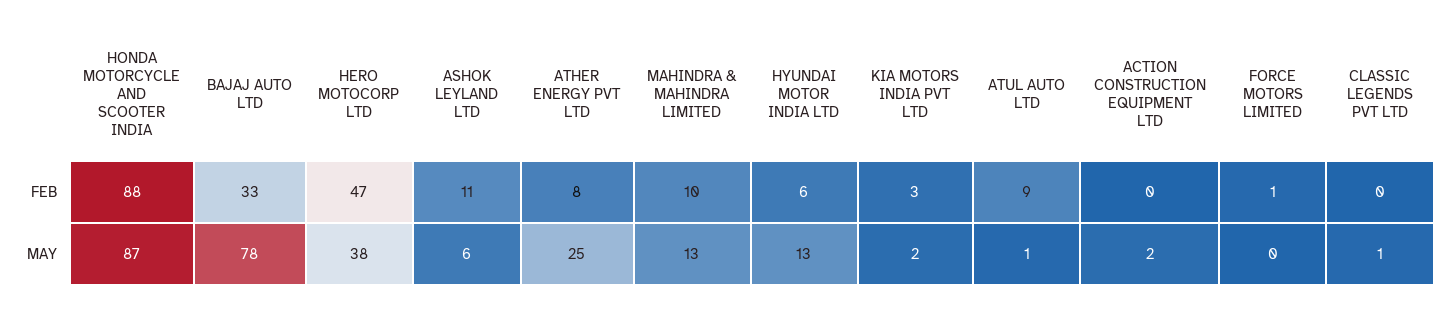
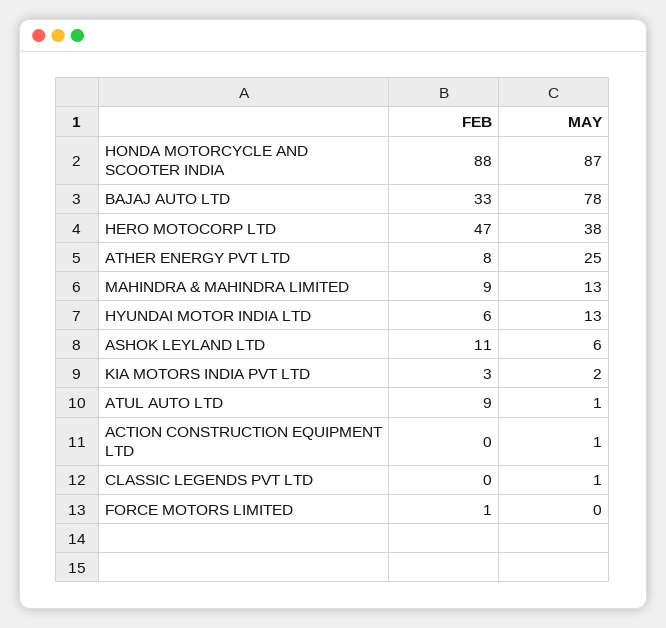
  {
    "HONDA MOTORCYCLE AND SCOOTER INDIA": {
      "FEB": 88,
      "MAY": 87
    },
    "BAJAJ AUTO LTD": {
      "FEB": 33,
      "MAY": 78
    },
    "HERO MOTOCORP LTD": {
      "FEB": 47,
      "MAY": 38
    },
    "ASHOK LEYLAND LTD": {
      "FEB": 11,
      "MAY": 6
    },
    "ATHER ENERGY PVT LTD": {
      "FEB": 8,
      "MAY": 25
    },
    "MAHINDRA & MAHINDRA LIMITED": {
-     "FEB": 10,
+     "FEB": 9,
      "MAY": 13
    },
    "HYUNDAI MOTOR INDIA LTD": {
      "FEB": 6,
      "MAY": 13
    },
    "KIA MOTORS INDIA PVT LTD": {
      "FEB": 3,
      "MAY": 2
    },
    "ATUL AUTO LTD": {
      "FEB": 9,
      "MAY": 1
    },
    "ACTION CONSTRUCTION EQUIPMENT LTD": {
      "FEB": 0,
-     "MAY": 2
+     "MAY": 1
    },
    "FORCE MOTORS LIMITED": {
      "FEB": 1,
      "MAY": 0
    },
    "CLASSIC LEGENDS PVT LTD": {
      "FEB": 0,
      "MAY": 1
    }
  }

